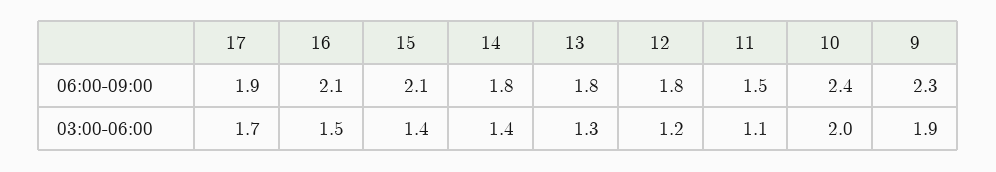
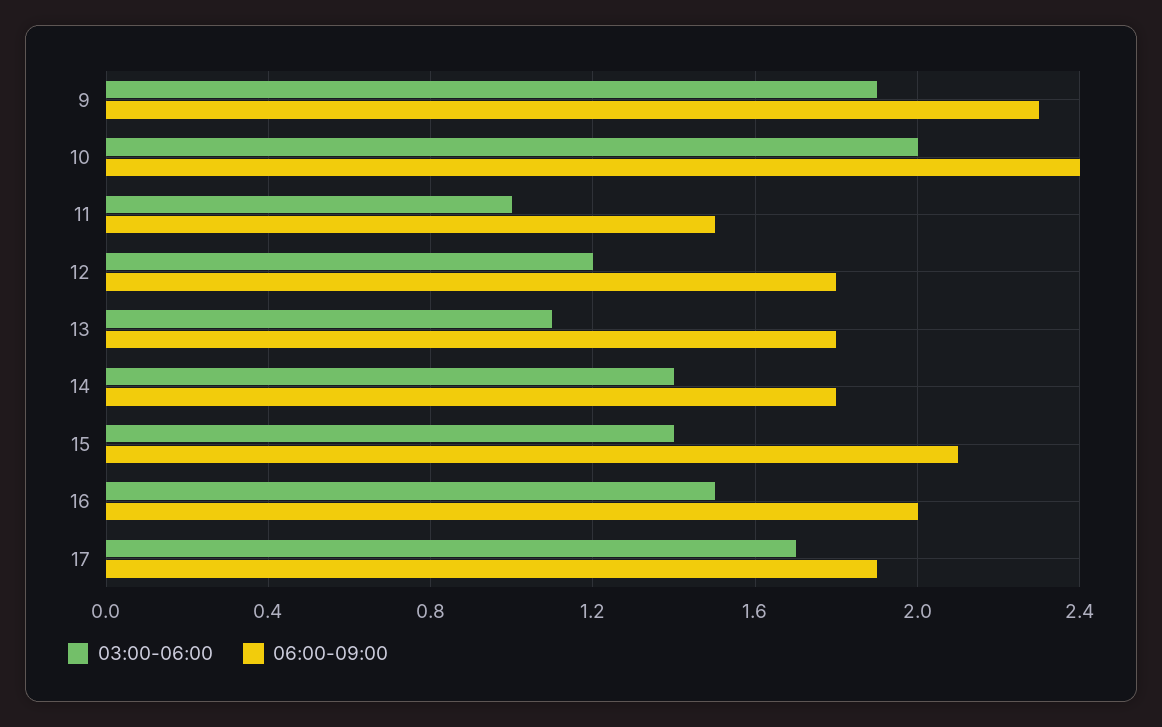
  {
    "06:00-09:00": {
      "17": 1.9,
-     "16": 2.1,
+     "16": 2,
      "15": 2.1,
      "14": 1.8,
      "13": 1.8,
      "12": 1.8,
      "11": 1.5,
      "10": 2.4,
      "9": 2.3
    },
    "03:00-06:00": {
      "17": 1.7,
      "16": 1.5,
      "15": 1.4,
      "14": 1.4,
-     "13": 1.3,
+     "13": 1.1,
      "12": 1.2,
-     "11": 1.1,
+     "11": 1,
      "10": 2,
      "9": 1.9
    }
  }

